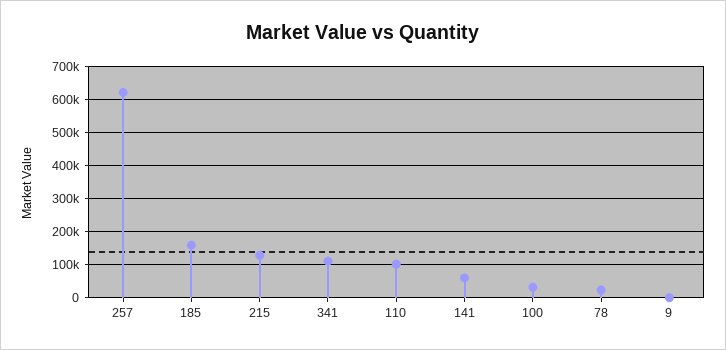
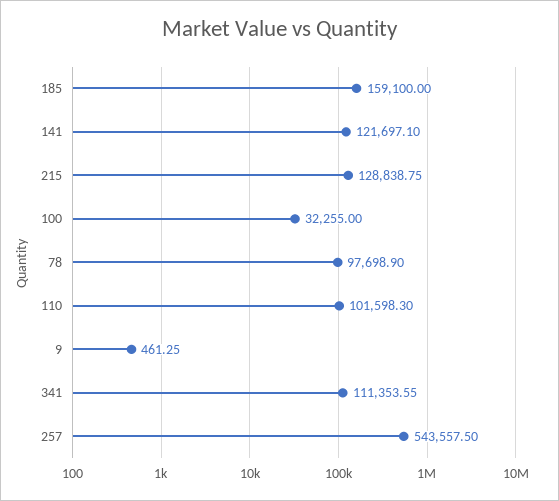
  {
-   "257": 620000,
+   "257": 543557.5,
    "185": 159100,
    "215": 128838.75,
    "341": 111353.55,
    "110": 101598.3,
-   "141": 60000,
+   "141": 121697.1,
    "100": 32255,
-   "78": 20000,
+   "78": 97698.9,
    "9": 461.25
  }

